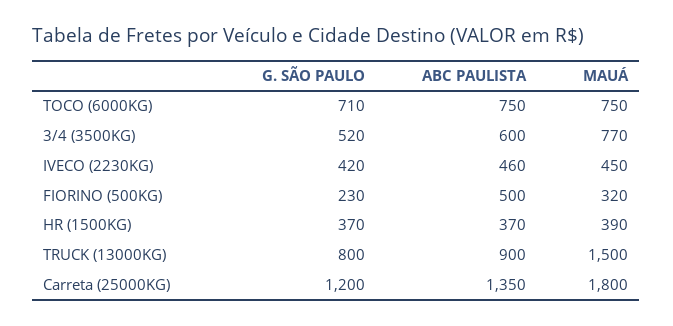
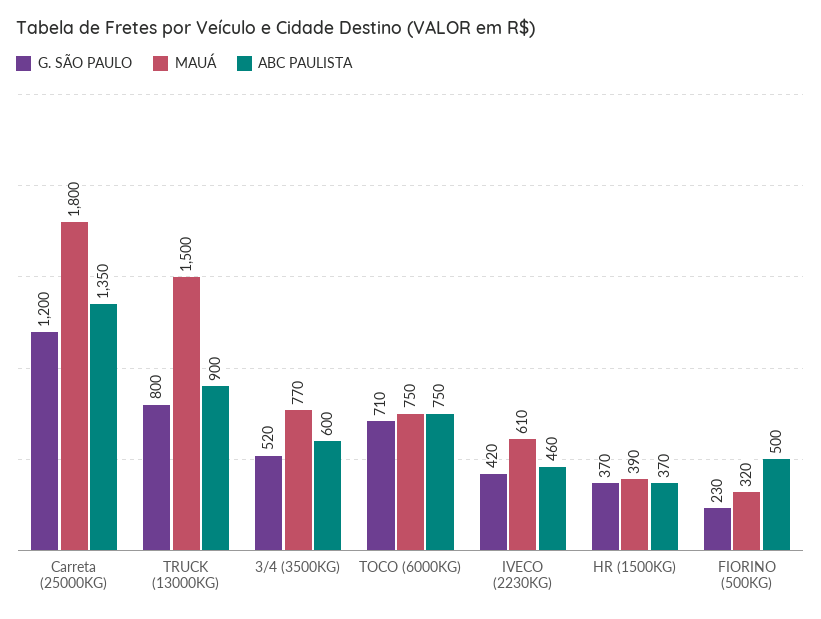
  {
    "G. SÃO PAULO": {
      "TOCO (6000KG)": 710,
      "3/4 (3500KG)": 520,
      "IVECO (2230KG)": 420,
      "FIORINO (500KG)": 230,
      "HR (1500KG)": 370,
      "TRUCK (13000KG)": 800,
      "Carreta (25000KG)": 1200
    },
    "ABC PAULISTA": {
      "TOCO (6000KG)": 750,
      "3/4 (3500KG)": 600,
      "IVECO (2230KG)": 460,
      "FIORINO (500KG)": 500,
      "HR (1500KG)": 370,
      "TRUCK (13000KG)": 900,
      "Carreta (25000KG)": 1350
    },
    "MAUÁ": {
      "TOCO (6000KG)": 750,
      "3/4 (3500KG)": 770,
-     "IVECO (2230KG)": 450,
+     "IVECO (2230KG)": 610,
      "FIORINO (500KG)": 320,
      "HR (1500KG)": 390,
      "TRUCK (13000KG)": 1500,
      "Carreta (25000KG)": 1800
    }
  }

